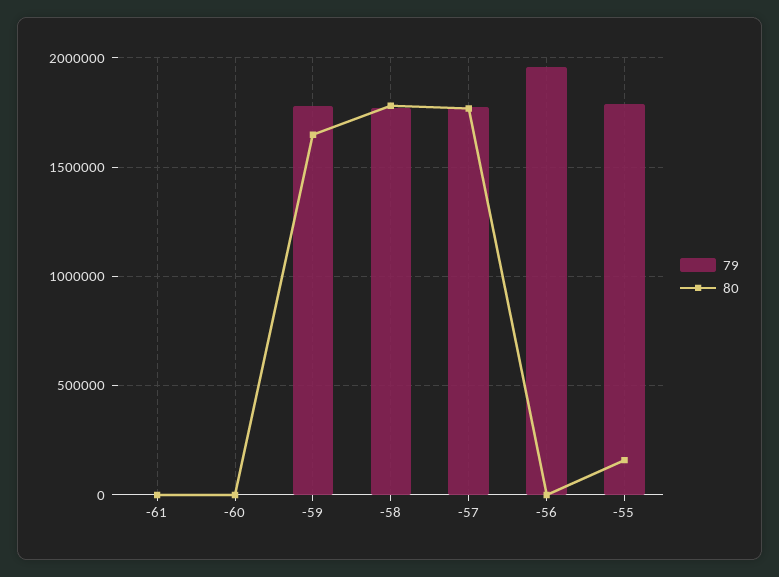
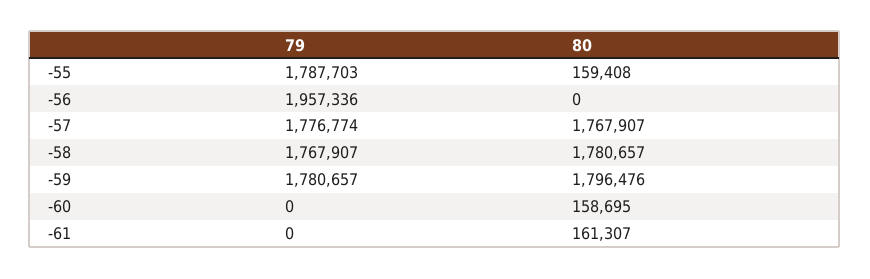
  {
    "79": {
      "-61": 0,
      "-60": 0,
      "-59": 1780657,
      "-58": 1767907,
      "-57": 1776774,
      "-56": 1957336,
      "-55": 1787703
    },
    "80": {
-     "-61": 0,
+     "-61": 161307,
-     "-60": 0,
+     "-60": 158695,
-     "-59": 1650000,
+     "-59": 1796476,
      "-58": 1780657,
      "-57": 1767907,
      "-56": 0,
      "-55": 159408
    }
  }

